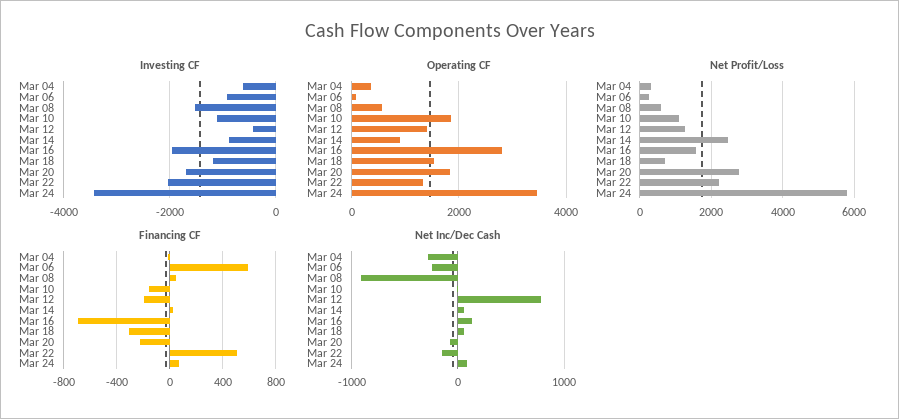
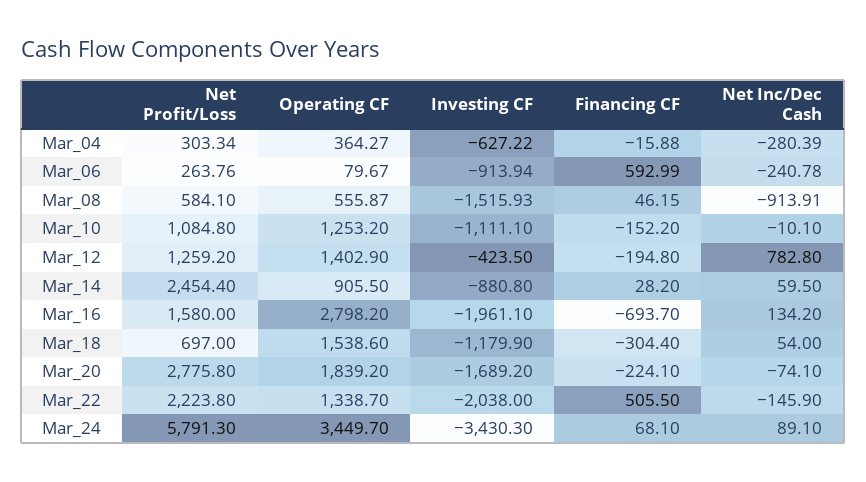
  {
    "Investing CF": {
      "Mar 04": -627.22,
      "Mar 06": -913.94,
      "Mar 08": -1515.93,
      "Mar 10": -1111.1,
      "Mar 12": -423.5,
      "Mar 14": -880.8,
      "Mar 16": -1961.1,
      "Mar 18": -1179.9,
      "Mar 20": -1689.2,
      "Mar 22": -2038,
      "Mar 24": -3430.3
    },
    "Operating CF": {
      "Mar 04": 364.27,
      "Mar 06": 79.67,
      "Mar 08": 555.87,
-     "Mar 10": 1800,
+     "Mar 10": 1253.2,
      "Mar 12": 1402.9,
      "Mar 14": 905.5,
      "Mar 16": 2798.2,
      "Mar 18": 1538.6,
      "Mar 20": 1839.2,
      "Mar 22": 1338.7,
      "Mar 24": 3449.7
    },
    "Net Profit/Loss": {
      "Mar 04": 303.34,
      "Mar 06": 263.76,
      "Mar 08": 584.1,
      "Mar 10": 1084.8,
      "Mar 12": 1259.2,
      "Mar 14": 2454.4,
      "Mar 16": 1580,
      "Mar 18": 697,
      "Mar 20": 2775.8,
      "Mar 22": 2223.8,
      "Mar 24": 5791.3
    },
    "Financing CF": {
      "Mar 04": -15.88,
      "Mar 06": 592.99,
      "Mar 08": 46.15,
      "Mar 10": -152.2,
      "Mar 12": -194.8,
      "Mar 14": 28.2,
      "Mar 16": -693.7,
      "Mar 18": -304.4,
      "Mar 20": -224.1,
      "Mar 22": 505.5,
      "Mar 24": 68.1
    },
    "Net Inc/Dec Cash": {
      "Mar 04": -280.39,
      "Mar 06": -240.78,
      "Mar 08": -913.91,
      "Mar 10": -10.1,
      "Mar 12": 782.8,
      "Mar 14": 59.5,
      "Mar 16": 134.2,
      "Mar 18": 54,
      "Mar 20": -74.1,
      "Mar 22": -145.9,
      "Mar 24": 89.1
    }
  }

